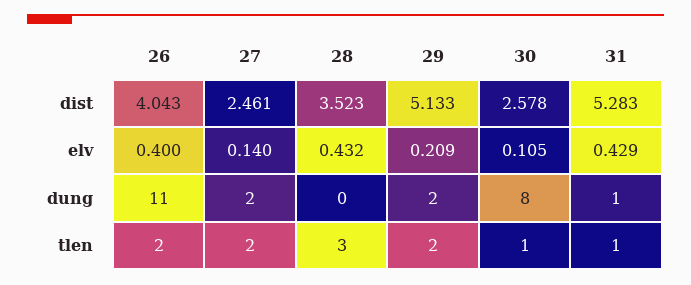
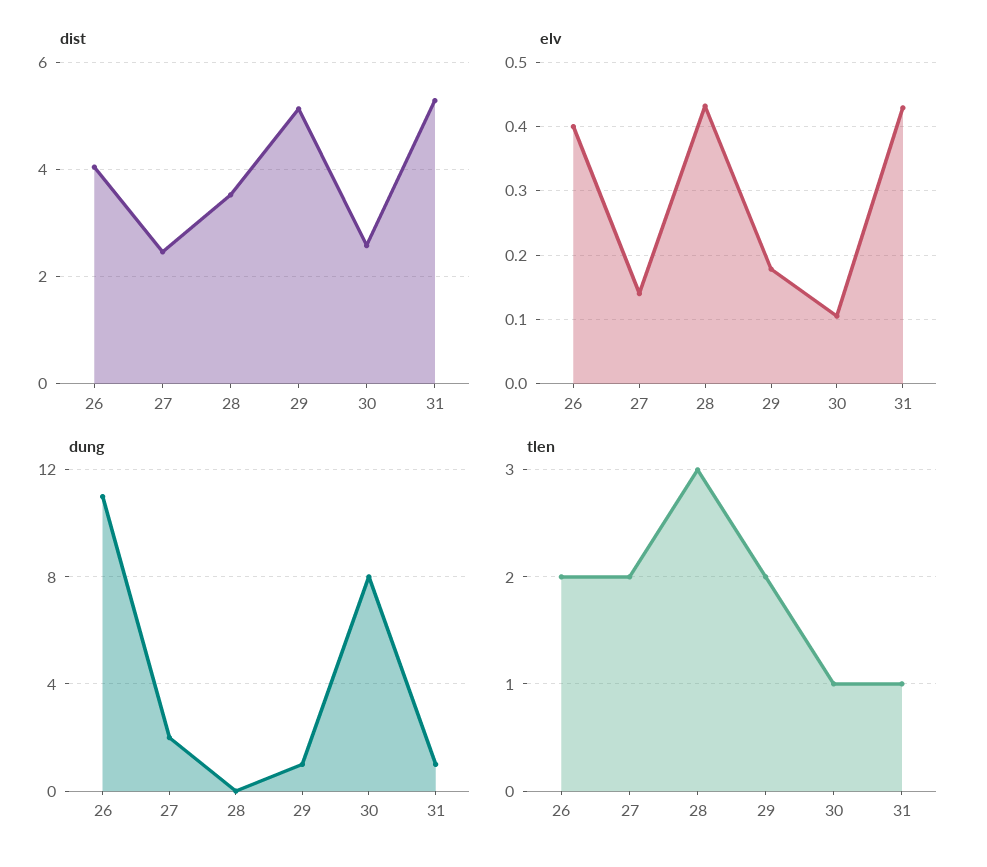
  {
    "dist": {
      "26": 4.043,
      "27": 2.461,
      "28": 3.523,
      "29": 5.133,
      "30": 2.578,
      "31": 5.283
    },
    "elv": {
      "26": 0.4,
      "27": 0.14,
      "28": 0.432,
-     "29": 0.209,
+     "29": 0.18,
      "30": 0.105,
      "31": 0.429
    },
    "dung": {
      "26": 11,
      "27": 2,
      "28": 0,
-     "29": 2,
+     "29": 1,
      "30": 8,
      "31": 1
    },
    "tlen": {
      "26": 2,
      "27": 2,
      "28": 3,
      "29": 2,
      "30": 1,
      "31": 1
    }
  }

